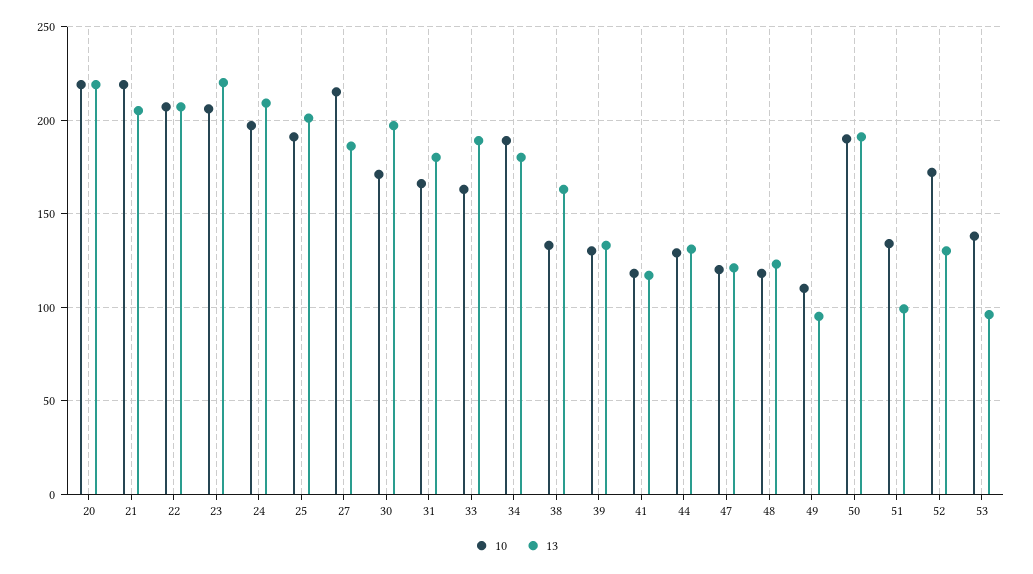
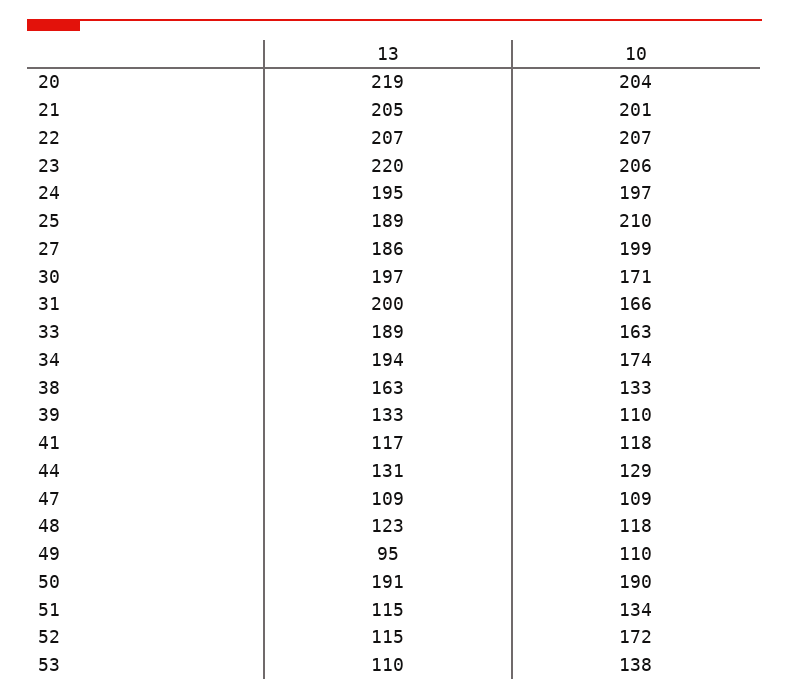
  {
    "10": {
-     "20": 220,
+     "20": 204,
-     "21": 220,
+     "21": 201,
      "22": 207,
      "23": 206,
      "24": 197,
-     "25": 190,
+     "25": 210,
-     "27": 215,
+     "27": 199,
      "30": 171,
      "31": 166,
      "33": 163,
-     "34": 190,
+     "34": 174,
      "38": 133,
-     "39": 130,
+     "39": 110,
      "41": 118,
      "44": 129,
-     "47": 120,
+     "47": 109,
      "48": 118,
      "49": 110,
      "50": 190,
      "51": 134,
      "52": 172,
      "53": 138
    },
    "13": {
      "20": 219,
      "21": 205,
      "22": 207,
      "23": 220,
-     "24": 210,
+     "24": 195,
-     "25": 200,
+     "25": 189,
      "27": 186,
      "30": 197,
-     "31": 180,
+     "31": 200,
      "33": 189,
-     "34": 180,
+     "34": 194,
      "38": 163,
      "39": 133,
      "41": 117,
      "44": 131,
-     "47": 120,
+     "47": 109,
      "48": 123,
      "49": 95,
      "50": 191,
-     "51": 100,
+     "51": 115,
-     "52": 130,
+     "52": 115,
-     "53": 95
+     "53": 110
    }
  }

